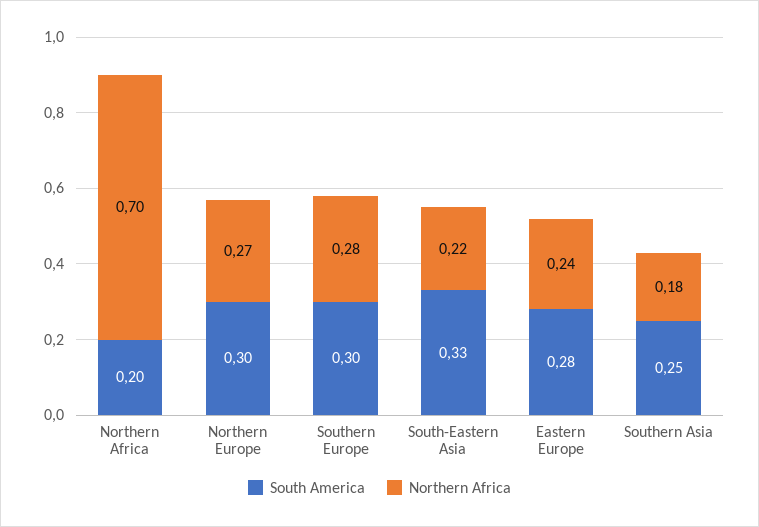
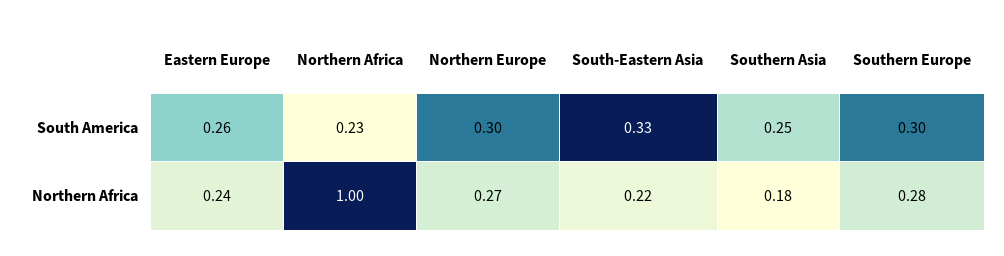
  {
    "South America": {
-     "Northern Africa": 0.2,
+     "Northern Africa": 0.23,
      "Northern Europe": 0.3,
      "Southern Europe": 0.3,
      "South-Eastern Asia": 0.33,
-     "Eastern Europe": 0.28,
+     "Eastern Europe": 0.26,
      "Southern Asia": 0.25
    },
    "Northern Africa": {
-     "Northern Africa": 0.7,
+     "Northern Africa": 1,
      "Northern Europe": 0.27,
      "Southern Europe": 0.28,
      "South-Eastern Asia": 0.22,
      "Eastern Europe": 0.24,
      "Southern Asia": 0.18
    }
  }

